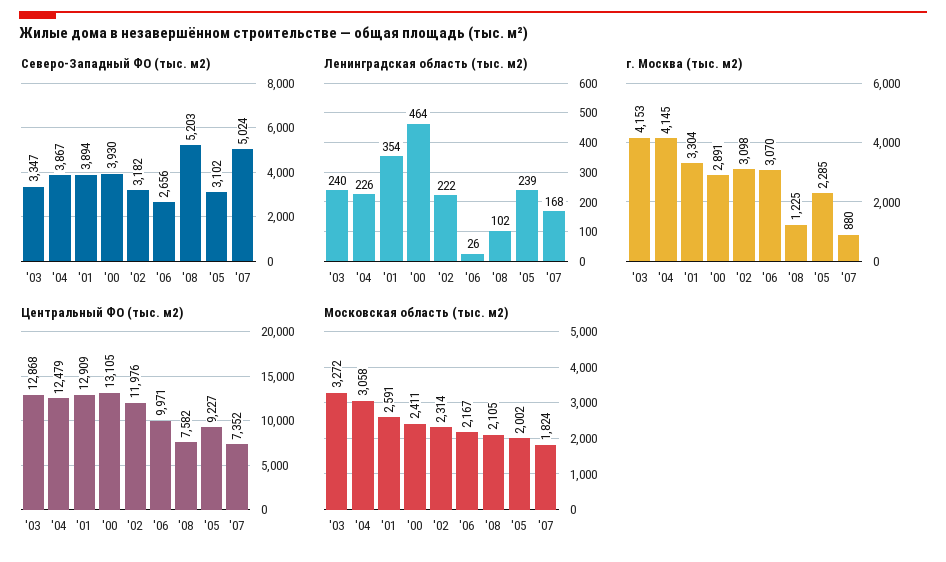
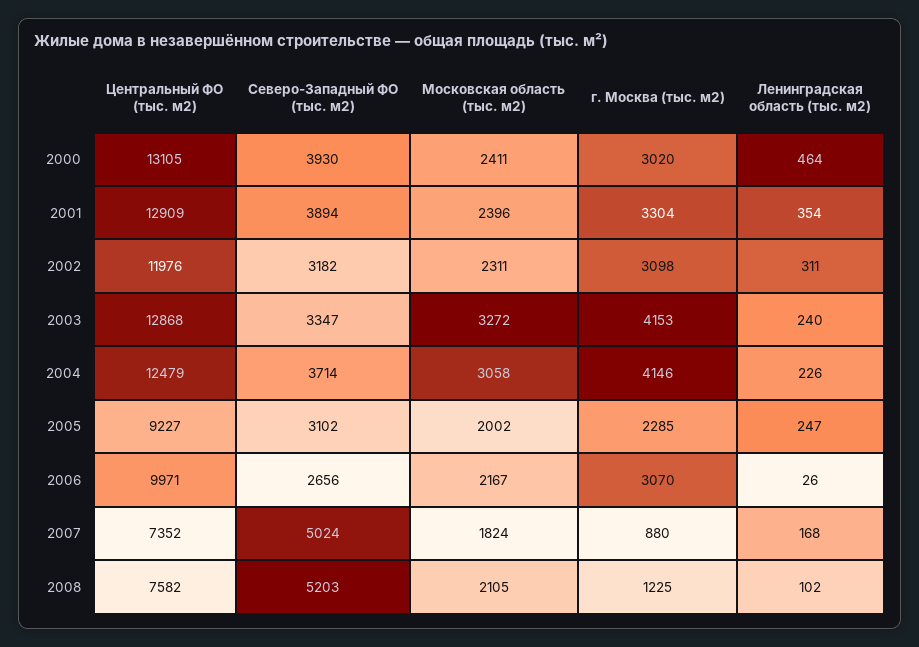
  {
    "Северо-Западный ФО (тыс. м2)": {
      "'03": 3347,
-     "'04": 3867,
+     "'04": 3714,
      "'01": 3894,
      "'00": 3930,
      "'02": 3182,
      "'06": 2656,
      "'08": 5203,
      "'05": 3102,
      "'07": 5024
    },
    "Ленинградская область (тыс. м2)": {
      "'03": 240,
      "'04": 226,
      "'01": 354,
      "'00": 464,
-     "'02": 222,
+     "'02": 311,
      "'06": 26,
      "'08": 102,
-     "'05": 239,
+     "'05": 247,
      "'07": 168
    },
    "г. Москва (тыс. м2)": {
      "'03": 4153,
-     "'04": 4145,
+     "'04": 4146,
      "'01": 3304,
-     "'00": 2891,
+     "'00": 3020,
      "'02": 3098,
      "'06": 3070,
      "'08": 1225,
      "'05": 2285,
      "'07": 880
    },
    "Центральный ФО (тыс. м2)": {
      "'03": 12868,
      "'04": 12479,
      "'01": 12909,
      "'00": 13105,
      "'02": 11976,
      "'06": 9971,
      "'08": 7582,
      "'05": 9227,
      "'07": 7352
    },
    "Московская область (тыс. м2)": {
      "'03": 3272,
      "'04": 3058,
-     "'01": 2591,
+     "'01": 2396,
      "'00": 2411,
-     "'02": 2314,
+     "'02": 2311,
      "'06": 2167,
      "'08": 2105,
      "'05": 2002,
      "'07": 1824
    }
  }

